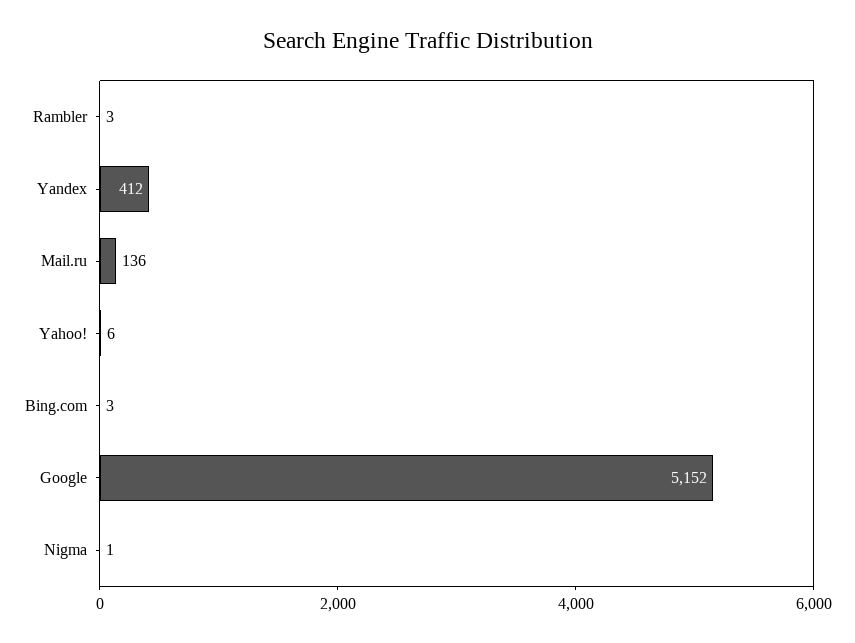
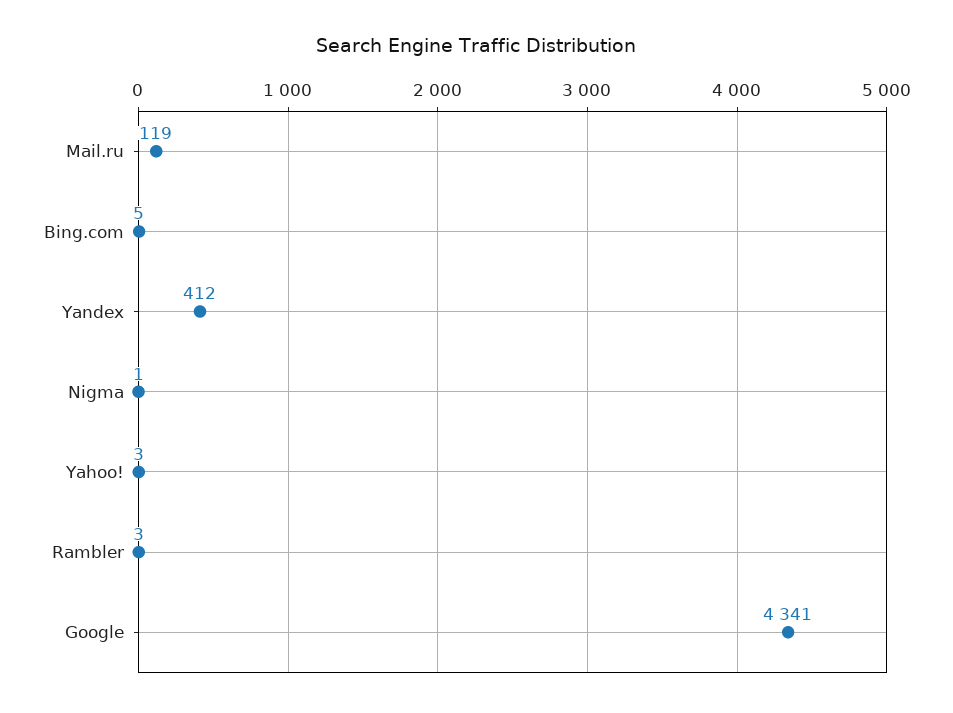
  {
    "Rambler": 3,
    "Yandex": 412,
-   "Mail.ru": 136,
+   "Mail.ru": 119,
-   "Yahoo!": 6,
+   "Yahoo!": 3,
-   "Bing.com": 3,
+   "Bing.com": 5,
-   "Google": 5152,
+   "Google": 4341,
    "Nigma": 1
  }

